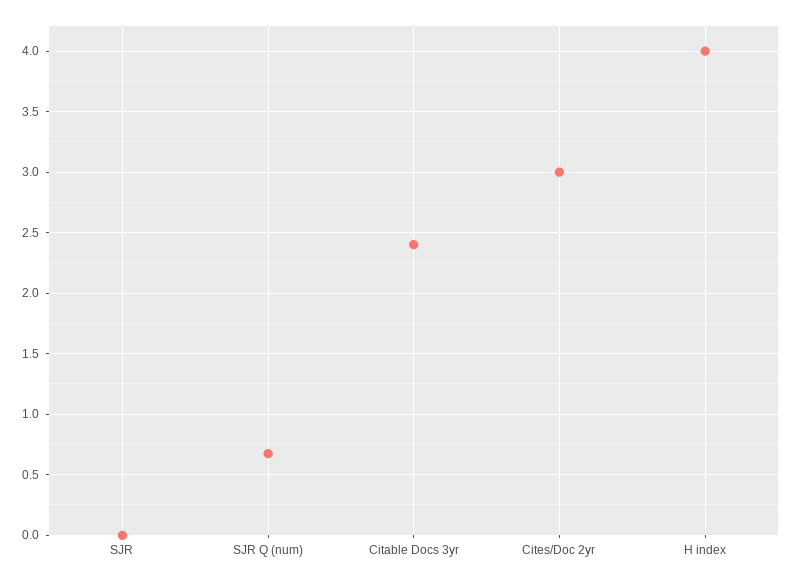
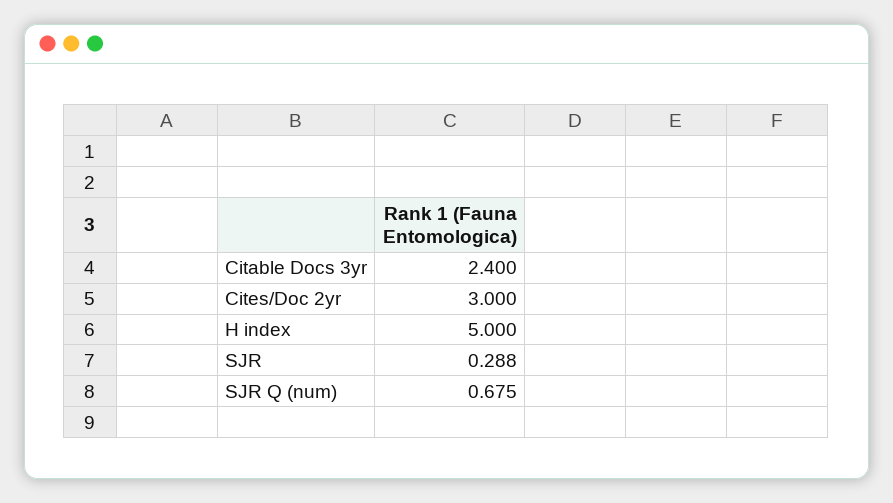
  {
-   "SJR": 0,
+   "SJR": 0.288,
    "SJR Q (num)": 0.675,
    "Citable Docs 3yr": 2.4,
    "Cites/Doc 2yr": 3,
-   "H index": 4
+   "H index": 5
  }

